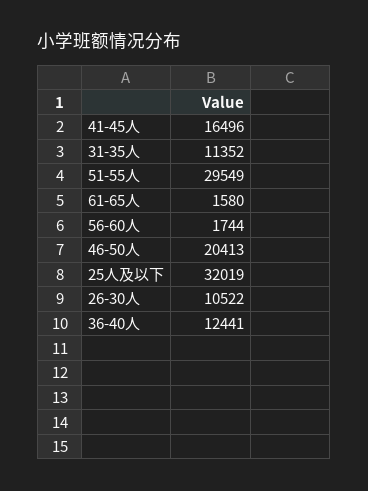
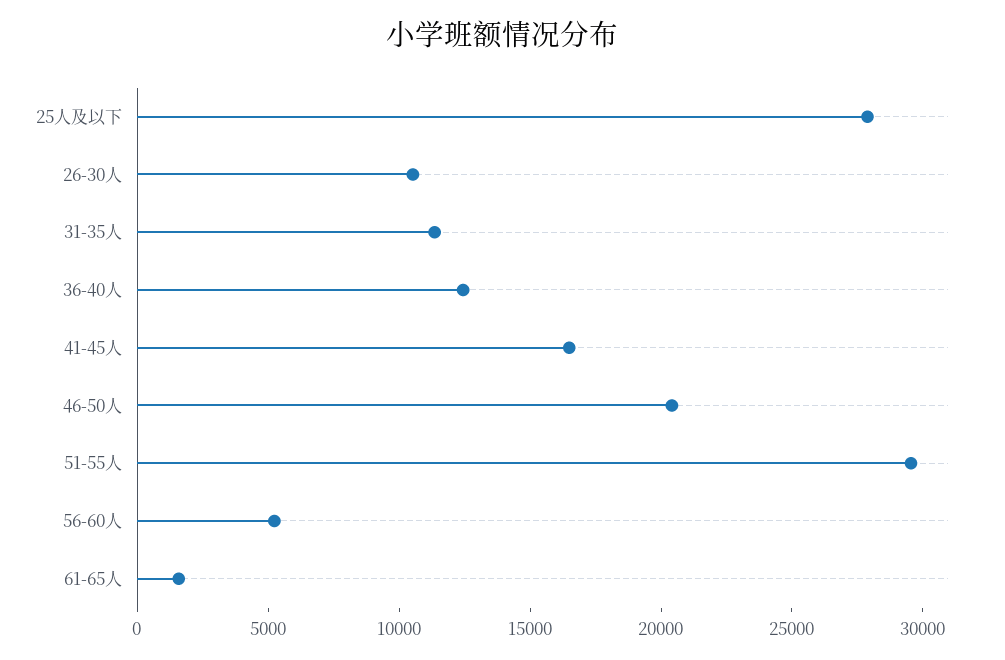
  {
    "41-45人": 16496,
    "31-35人": 11352,
    "51-55人": 29549,
    "61-65人": 1580,
-   "56-60人": 1744,
+   "56-60人": 5000,
    "46-50人": 20413,
-   "25人及以下": 32019,
+   "25人及以下": 28000,
    "26-30人": 10522,
    "36-40人": 12441
  }

